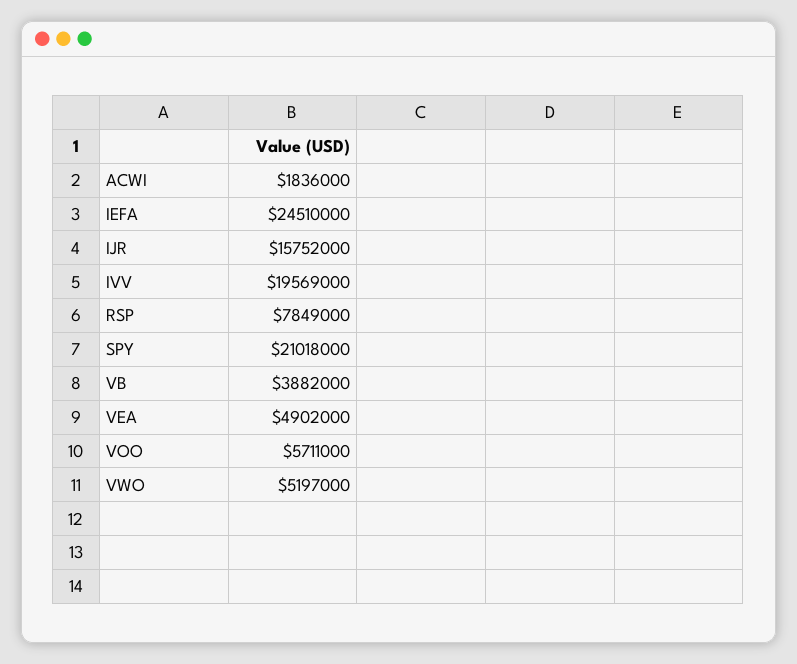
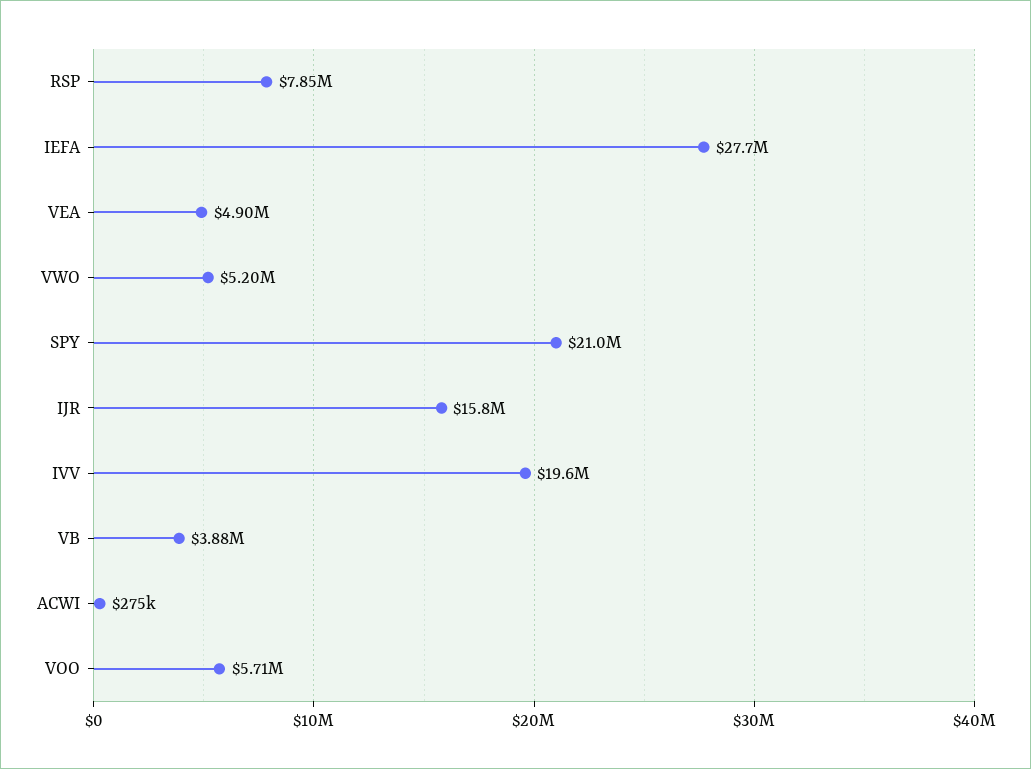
  {
-   "ACWI": 1836000,
+   "ACWI": 275000,
-   "IEFA": 24510000,
+   "IEFA": 27700000,
    "IJR": 15752000,
    "IVV": 19569000,
    "RSP": 7849000,
    "SPY": 21018000,
    "VB": 3882000,
    "VEA": 4902000,
    "VOO": 5711000,
    "VWO": 5197000
  }

